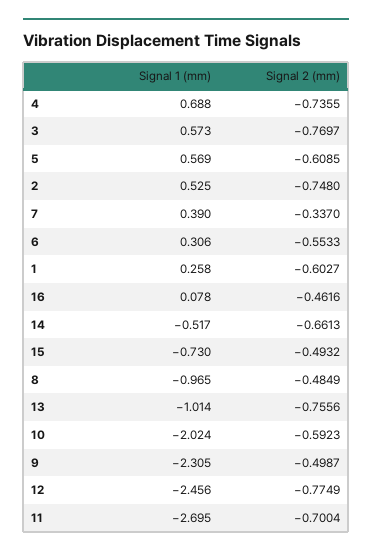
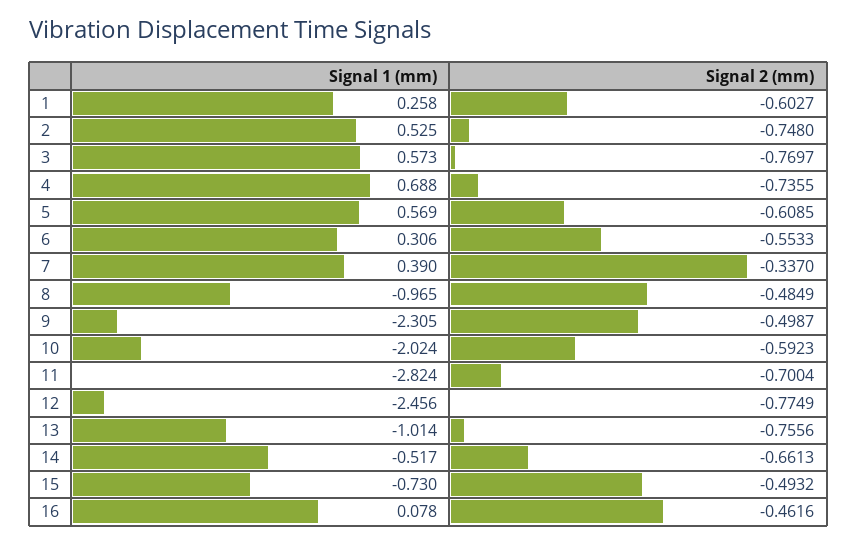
  {
    "Signal 1 (mm)": {
      "4": 0.688,
      "3": 0.573,
      "5": 0.569,
      "2": 0.525,
      "7": 0.39,
      "6": 0.306,
      "1": 0.258,
      "16": 0.078,
      "14": -0.517,
      "15": -0.73,
      "8": -0.965,
      "13": -1.014,
      "10": -2.024,
      "9": -2.305,
      "12": -2.456,
-     "11": -2.695
+     "11": -2.824
    },
    "Signal 2 (mm)": {
      "4": -0.7355,
      "3": -0.7697,
      "5": -0.6085,
      "2": -0.748,
      "7": -0.337,
      "6": -0.5533,
      "1": -0.6027,
      "16": -0.4616,
      "14": -0.6613,
      "15": -0.4932,
      "8": -0.4849,
      "13": -0.7556,
      "10": -0.5923,
      "9": -0.4987,
      "12": -0.7749,
      "11": -0.7004
    }
  }

